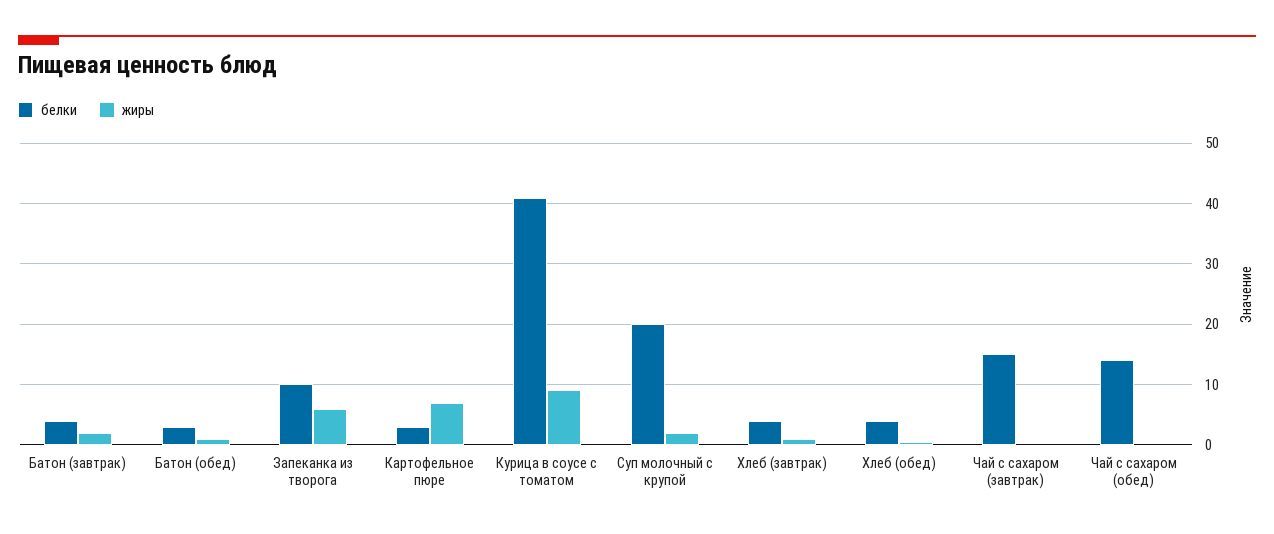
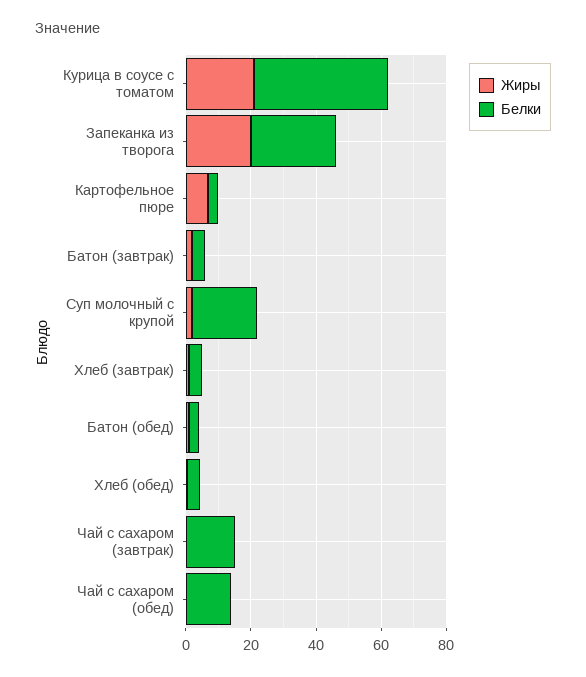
  {
    "белки": {
      "Батон (завтрак)": 4,
      "Батон (обед)": 3,
-     "Запеканка из творога": 10,
+     "Запеканка из творога": 25,
      "Картофельное пюре": 3,
      "Курица в соусе с томатом": 41,
      "Суп молочный с крупой": 20,
      "Хлеб (завтрак)": 4,
      "Хлеб (обед)": 4,
      "Чай с сахаром (завтрак)": 15,
      "Чай с сахаром (обед)": 14
    },
    "жиры": {
      "Батон (завтрак)": 2,
      "Батон (обед)": 1,
-     "Запеканка из творога": 6,
+     "Запеканка из творога": 20,
      "Картофельное пюре": 7,
-     "Курица в соусе с томатом": 9,
+     "Курица в соусе с томатом": 20,
      "Суп молочный с крупой": 2,
      "Хлеб (завтрак)": 1,
      "Хлеб (обед)": 0,
      "Чай с сахаром (завтрак)": 0,
      "Чай с сахаром (обед)": 0
    }
  }

